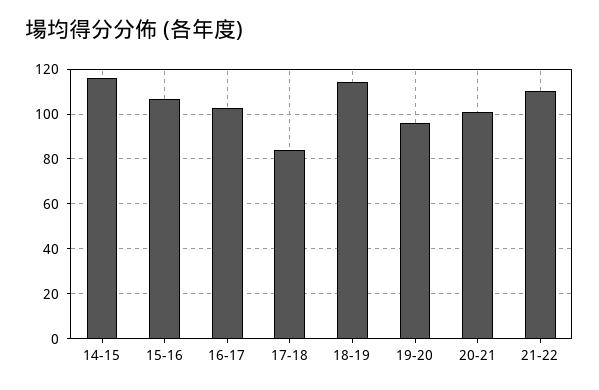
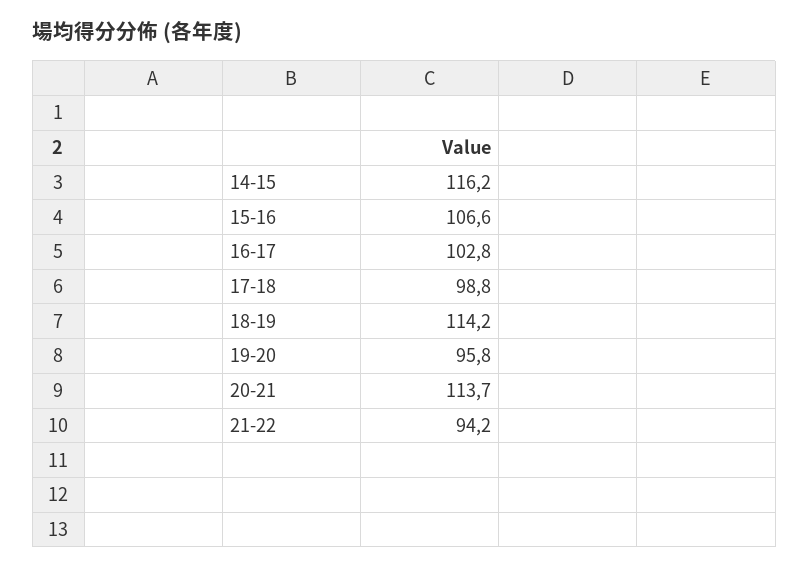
  {
    "14-15": 116.2,
    "15-16": 106.6,
    "16-17": 102.8,
-   "17-18": 85,
+   "17-18": 98.8,
    "18-19": 114.2,
    "19-20": 95.8,
-   "20-21": 100,
+   "20-21": 113.7,
-   "21-22": 110
+   "21-22": 94.2
  }

